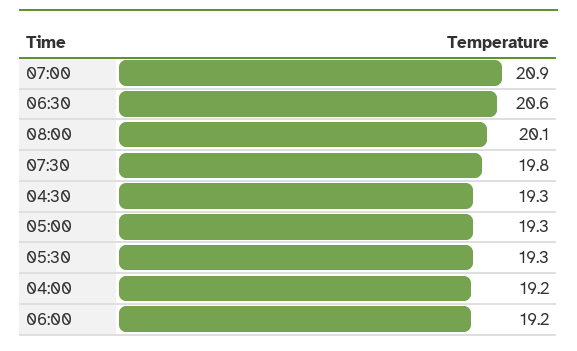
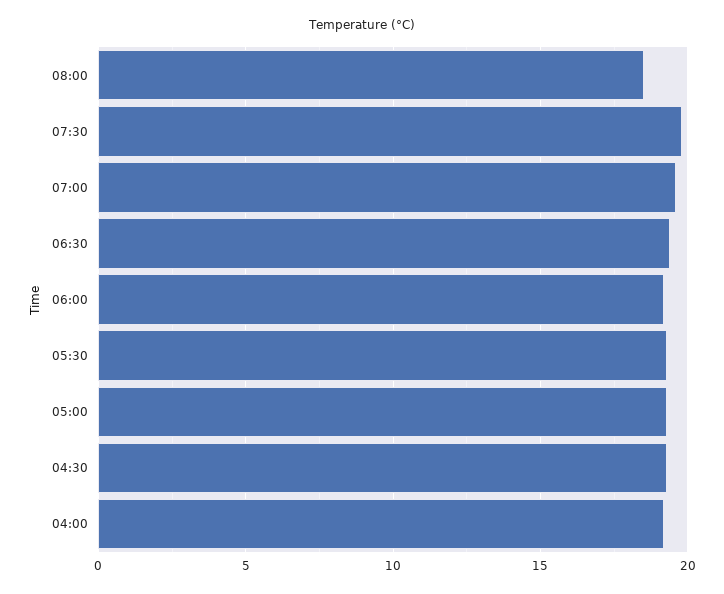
  {
-   "07:00": 20.9,
+   "07:00": 19.5,
-   "06:30": 20.6,
+   "06:30": 19.5,
-   "08:00": 20.1,
+   "08:00": 18.5,
    "07:30": 19.8,
    "04:30": 19.3,
    "05:00": 19.3,
    "05:30": 19.3,
    "04:00": 19.2,
    "06:00": 19.2
  }

